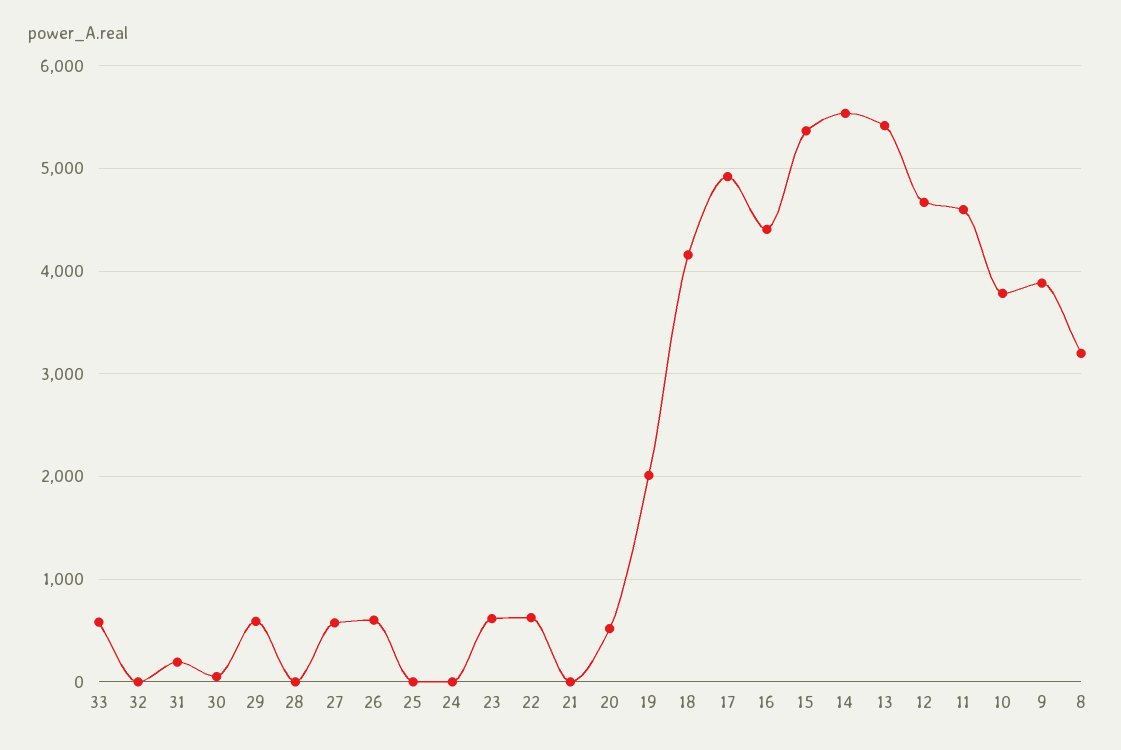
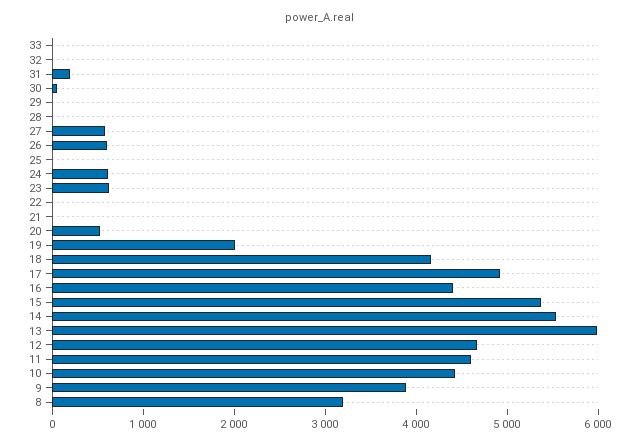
  {
-   "33": 600,
+   "33": 0,
    "32": 0,
    "31": 200,
    "30": 100,
-   "29": 600,
+   "29": 0,
    "28": 0,
    "27": 600,
    "26": 600,
    "25": 0,
-   "24": 0,
+   "24": 600,
    "23": 600,
-   "22": 600,
+   "22": 0,
    "21": 0,
    "20": 500,
    "19": 2000,
    "18": 4200,
    "17": 4900,
    "16": 4400,
    "15": 5400,
    "14": 5500,
-   "13": 5400,
+   "13": 6000,
    "12": 4700,
    "11": 4600,
-   "10": 3800,
+   "10": 4400,
    "9": 3900,
    "8": 3200
  }

